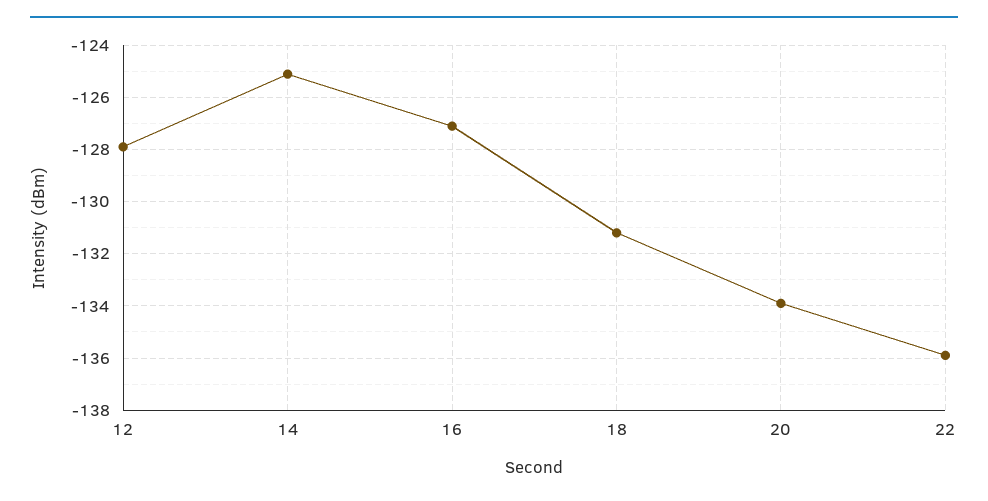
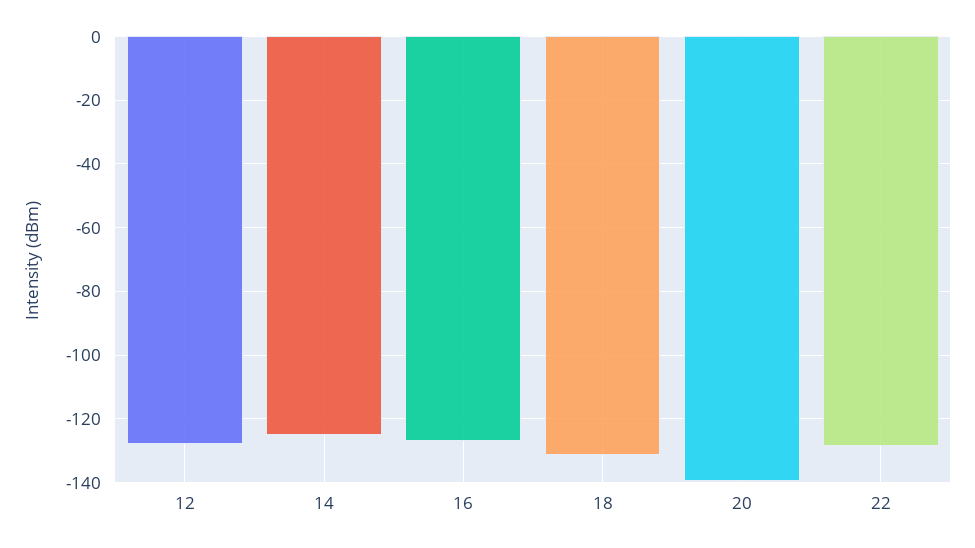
  {
    "12": -128,
    "14": -125,
    "16": -127,
    "18": -131,
-   "20": -134,
+   "20": -140,
-   "22": -136
+   "22": -128
  }

